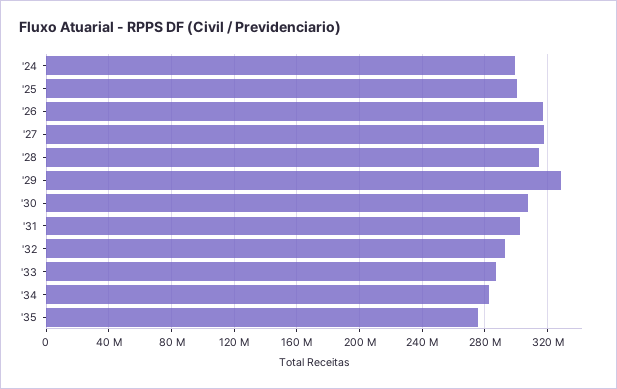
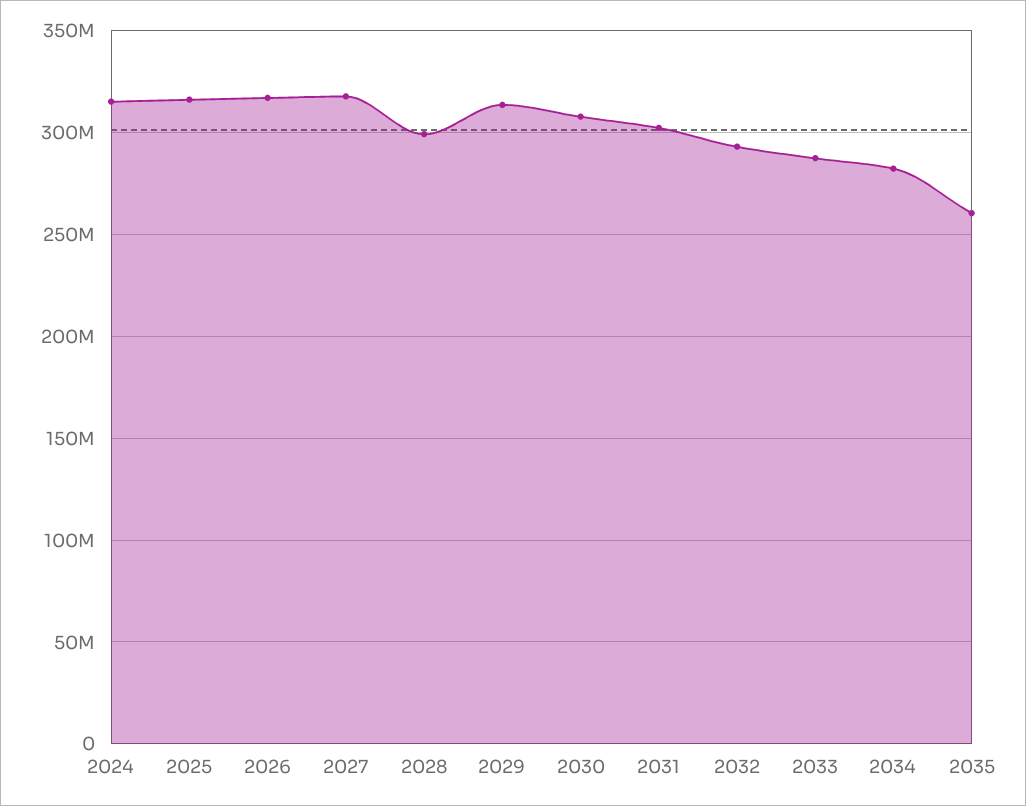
  {
-   "'24": 300000000,
+   "'24": 315000000,
-   "'25": 300000000,
+   "'25": 315000000,
    "'26": 315000000,
    "'27": 320000000,
-   "'28": 315000000,
+   "'28": 300000000,
-   "'29": 330000000,
+   "'29": 315000000,
    "'30": 310000000,
    "'31": 300000000,
    "'32": 295000000,
    "'33": 285000000,
    "'34": 280000000,
-   "'35": 275000000
+   "'35": 260000000
  }

